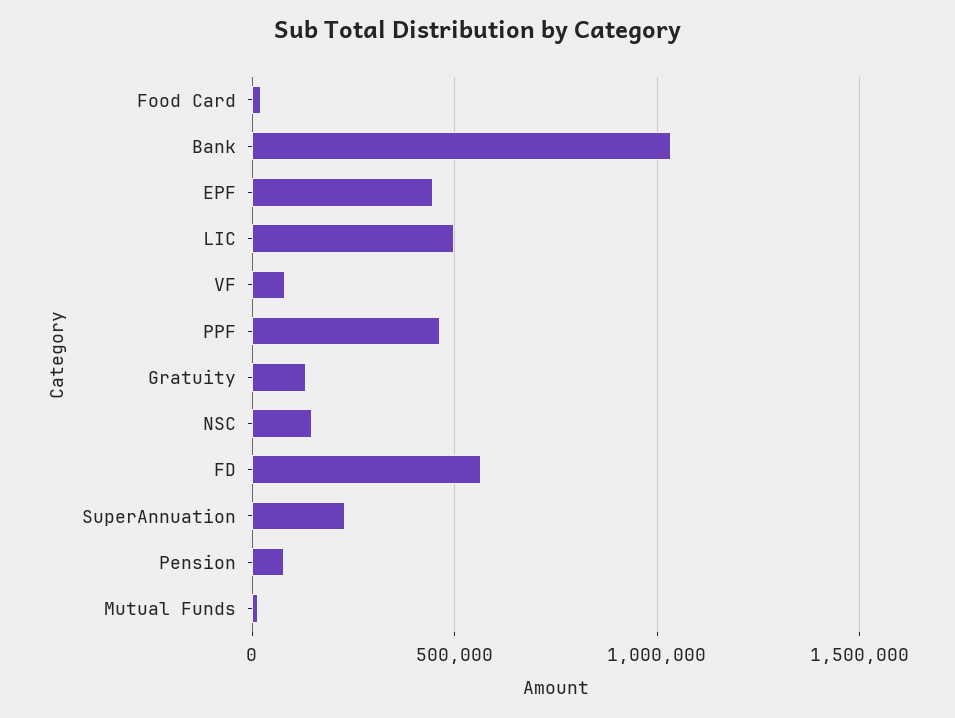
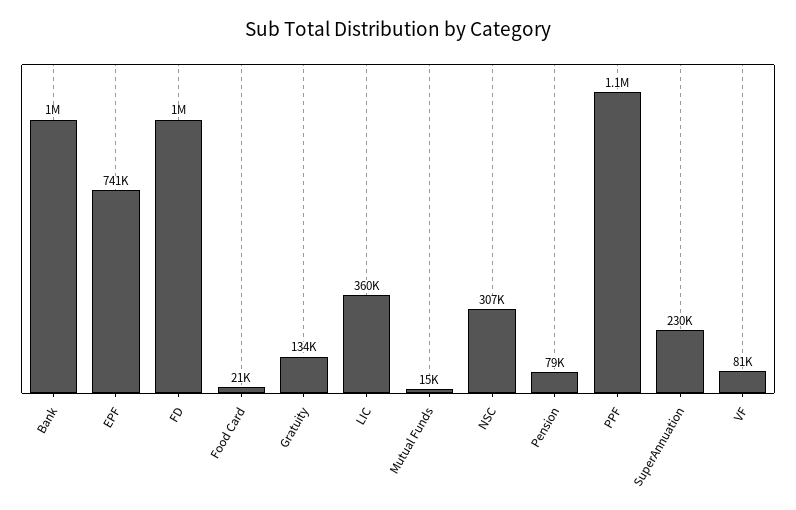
  {
    "Food Card": 21000,
    "Bank": 1000000,
-   "EPF": 450000,
+   "EPF": 741000,
-   "LIC": 500000,
+   "LIC": 360000,
    "VF": 81000,
-   "PPF": 450000,
+   "PPF": 1100000,
    "Gratuity": 134000,
-   "NSC": 150000,
+   "NSC": 307000,
-   "FD": 550000,
+   "FD": 1000000,
    "SuperAnnuation": 230000,
    "Pension": 79000,
    "Mutual Funds": 15000
  }

